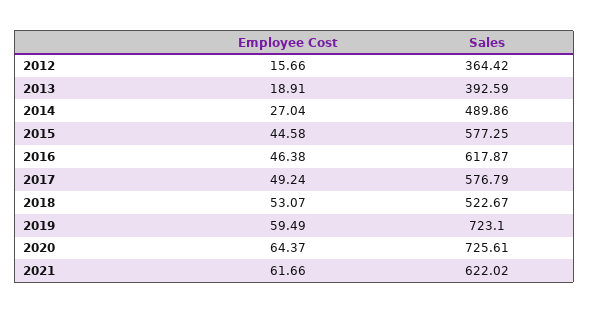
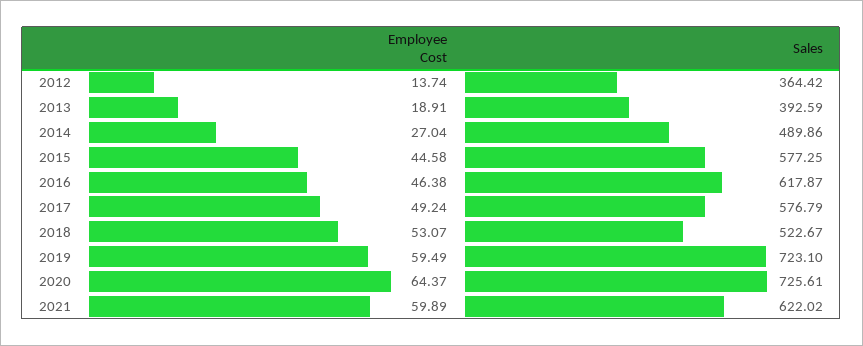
  {
    "Employee Cost": {
-     "2012": 15.66,
+     "2012": 13.74,
      "2013": 18.91,
      "2014": 27.04,
      "2015": 44.58,
      "2016": 46.38,
      "2017": 49.24,
      "2018": 53.07,
      "2019": 59.49,
      "2020": 64.37,
-     "2021": 61.66
+     "2021": 59.89
    },
    "Sales": {
      "2012": 364.42,
      "2013": 392.59,
      "2014": 489.86,
      "2015": 577.25,
      "2016": 617.87,
      "2017": 576.79,
      "2018": 522.67,
      "2019": 723.1,
      "2020": 725.61,
      "2021": 622.02
    }
  }

